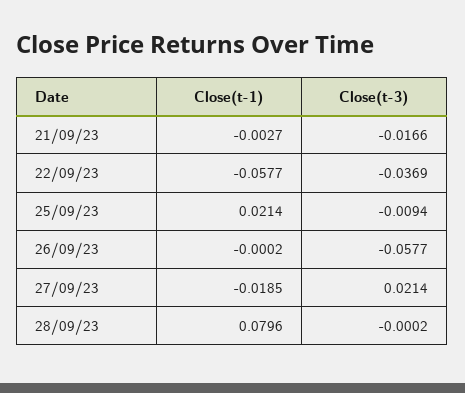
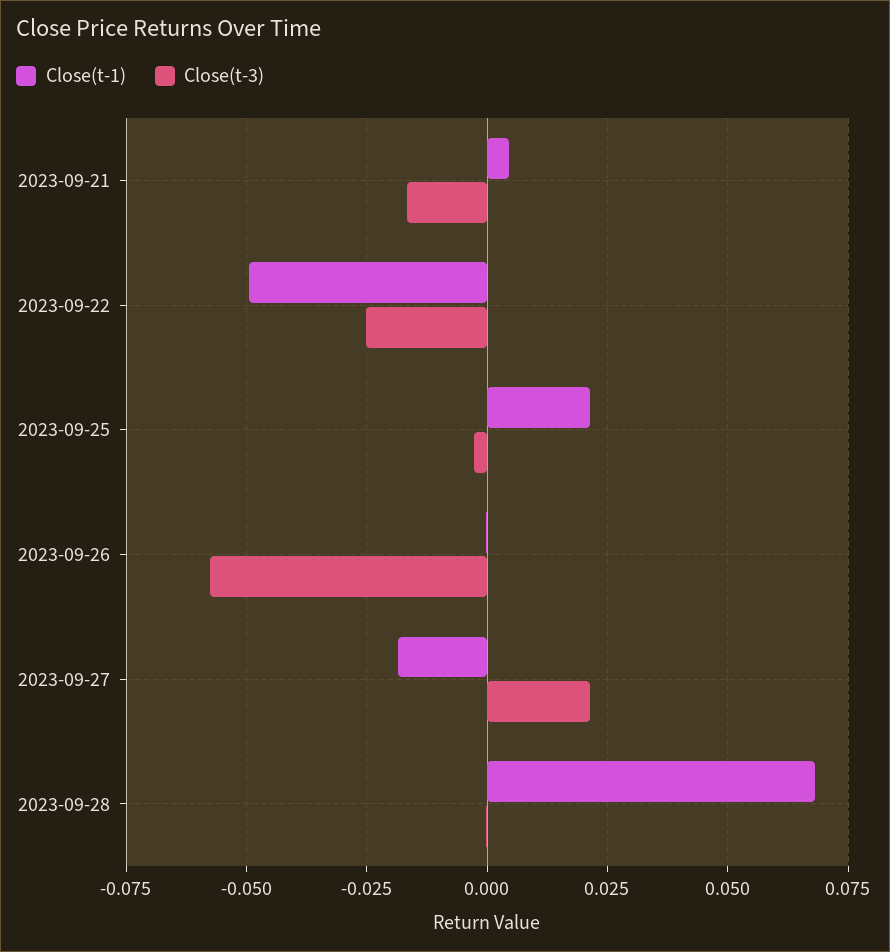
  {
    "Close(t-1)": {
-     "21/09/23": -0.0027,
+     "21/09/23": 0.005,
-     "22/09/23": -0.0577,
+     "22/09/23": -0.05,
      "25/09/23": 0.0214,
      "26/09/23": -0.0002,
      "27/09/23": -0.0185,
-     "28/09/23": 0.0796
+     "28/09/23": 0.0675
    },
    "Close(t-3)": {
      "21/09/23": -0.0166,
-     "22/09/23": -0.0369,
+     "22/09/23": -0.025,
-     "25/09/23": -0.0094,
+     "25/09/23": -0.0025,
      "26/09/23": -0.0577,
      "27/09/23": 0.0214,
      "28/09/23": -0.0002
    }
  }

